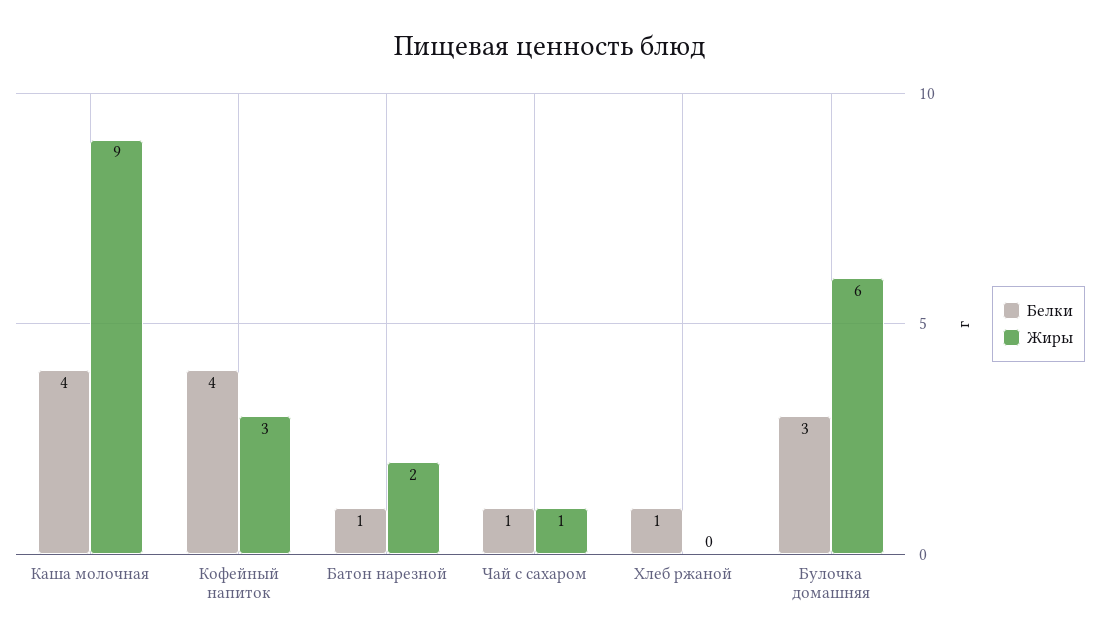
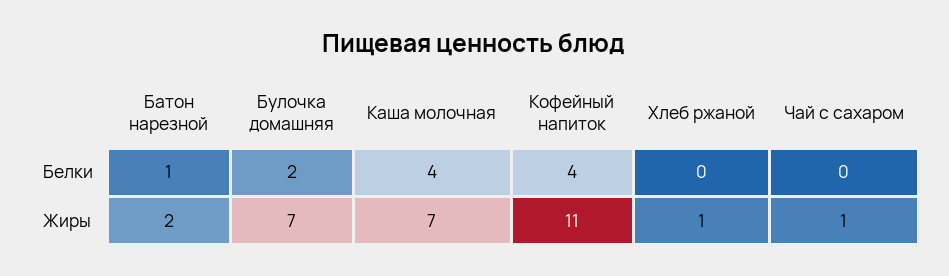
  {
    "Белки": {
      "Каша молочная": 4,
      "Кофейный напиток": 4,
      "Батон нарезной": 1,
-     "Чай с сахаром": 1,
+     "Чай с сахаром": 0,
-     "Хлеб ржаной": 1,
+     "Хлеб ржаной": 0,
-     "Булочка домашняя": 3
+     "Булочка домашняя": 2
    },
    "Жиры": {
-     "Каша молочная": 9,
+     "Каша молочная": 7,
-     "Кофейный напиток": 3,
+     "Кофейный напиток": 11,
      "Батон нарезной": 2,
      "Чай с сахаром": 1,
-     "Хлеб ржаной": 0,
+     "Хлеб ржаной": 1,
-     "Булочка домашняя": 6
+     "Булочка домашняя": 7
    }
  }

